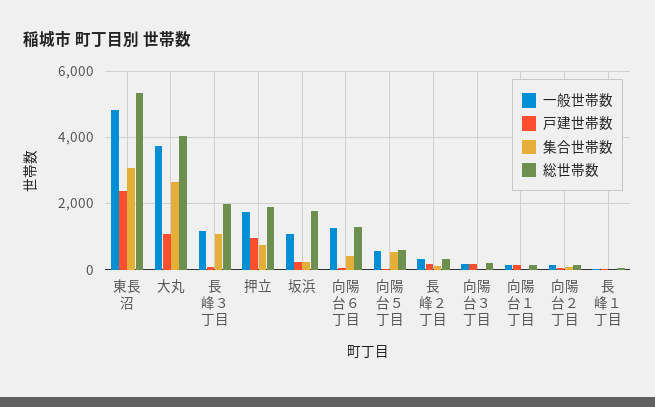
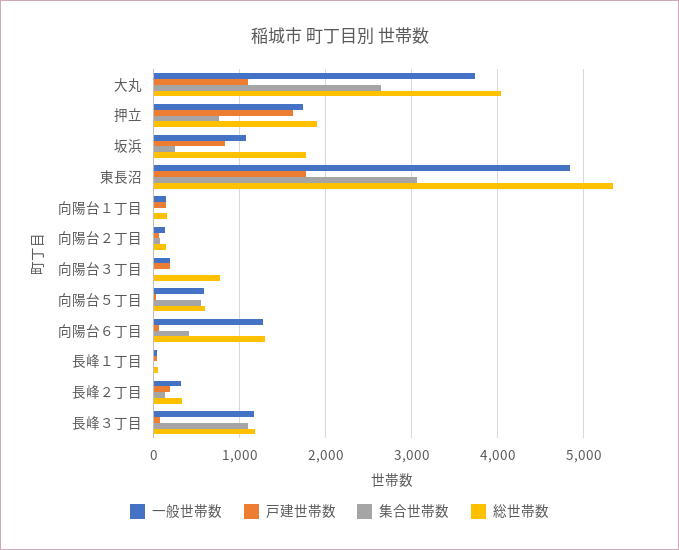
  {
    "一般世帯数": {
      "東長沼": 4800,
      "大丸": 3700,
      "長峰３丁目": 1200,
      "押立": 1700,
      "坂浜": 1100,
      "向陽台６丁目": 1300,
      "向陽台５丁目": 600,
      "長峰２丁目": 300,
      "向陽台３丁目": 200,
      "向陽台１丁目": 100,
      "向陽台２丁目": 100,
      "長峰１丁目": 0
    },
    "戸建世帯数": {
-     "東長沼": 2400,
+     "東長沼": 1800,
      "大丸": 1100,
      "長峰３丁目": 100,
-     "押立": 1000,
+     "押立": 1600,
-     "坂浜": 200,
+     "坂浜": 800,
      "向陽台６丁目": 100,
      "向陽台５丁目": 0,
      "長峰２丁目": 200,
      "向陽台３丁目": 200,
      "向陽台１丁目": 100,
      "向陽台２丁目": 100,
      "長峰１丁目": 0
    },
    "集合世帯数": {
      "東長沼": 3100,
      "大丸": 2600,
      "長峰３丁目": 1100,
      "押立": 800,
      "坂浜": 200,
      "向陽台６丁目": 400,
      "向陽台５丁目": 600,
      "長峰２丁目": 100,
      "向陽台３丁目": 0,
      "向陽台１丁目": 0,
      "向陽台２丁目": 100,
      "長峰１丁目": 0
    },
    "総世帯数": {
      "東長沼": 5300,
      "大丸": 4000,
-     "長峰３丁目": 2000,
+     "長峰３丁目": 1200,
      "押立": 1900,
      "坂浜": 1800,
      "向陽台６丁目": 1300,
      "向陽台５丁目": 600,
      "長峰２丁目": 300,
-     "向陽台３丁目": 200,
+     "向陽台３丁目": 800,
      "向陽台１丁目": 200,
      "向陽台２丁目": 100,
      "長峰１丁目": 100
    }
  }

